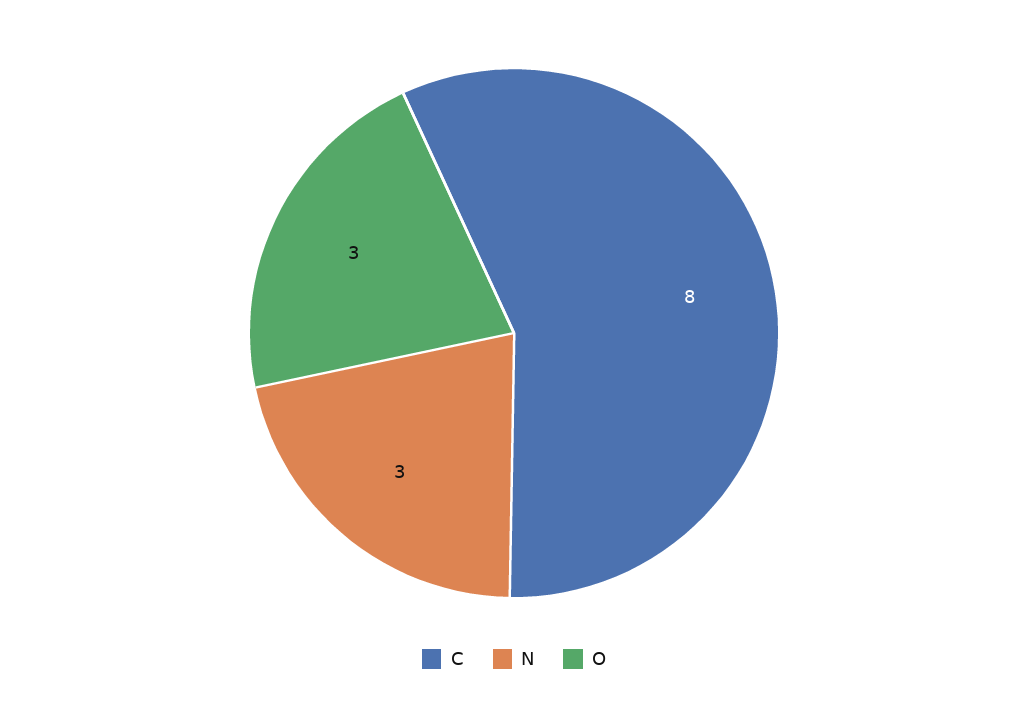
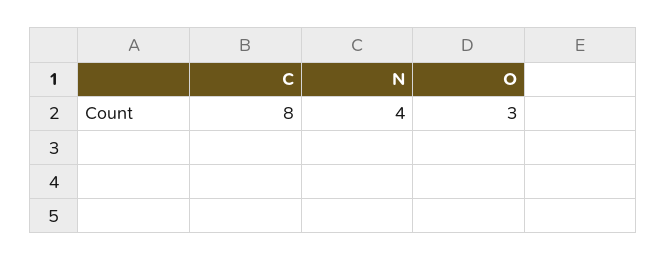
  {
    "C": 8,
-   "N": 3,
+   "N": 4,
    "O": 3
  }

